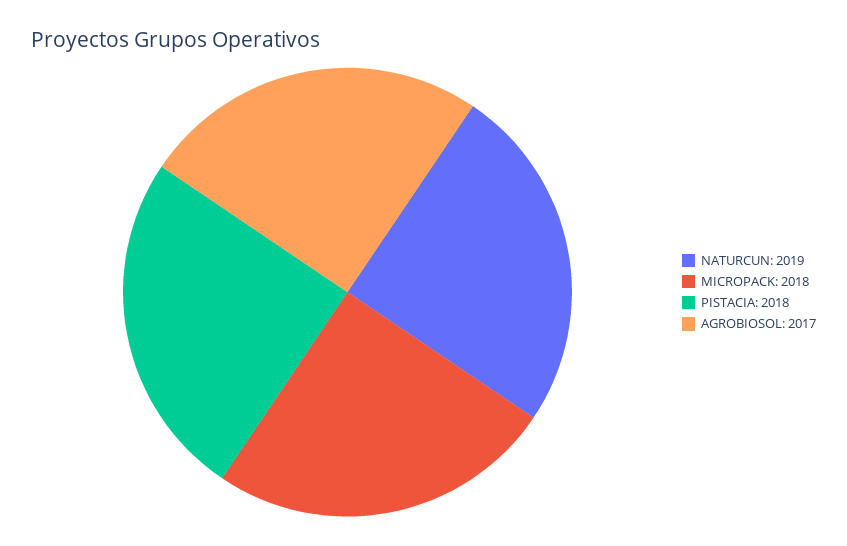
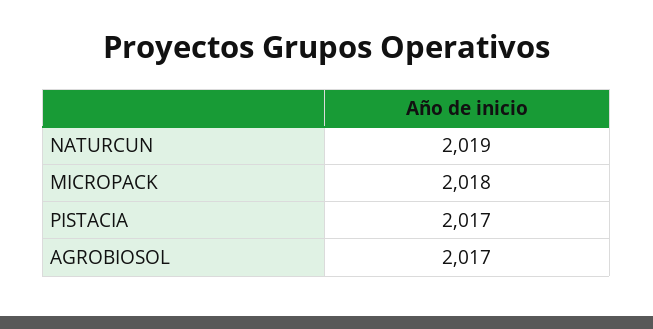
  {
    "NATURCUN": 2019,
    "MICROPACK": 2018,
-   "PISTACIA": 2018,
+   "PISTACIA": 2017,
    "AGROBIOSOL": 2017
  }

